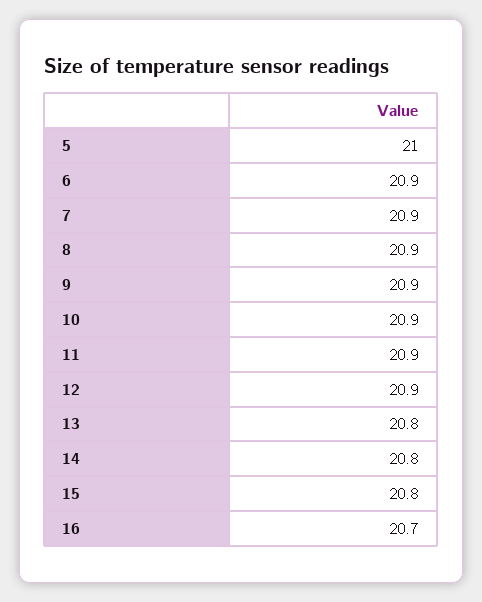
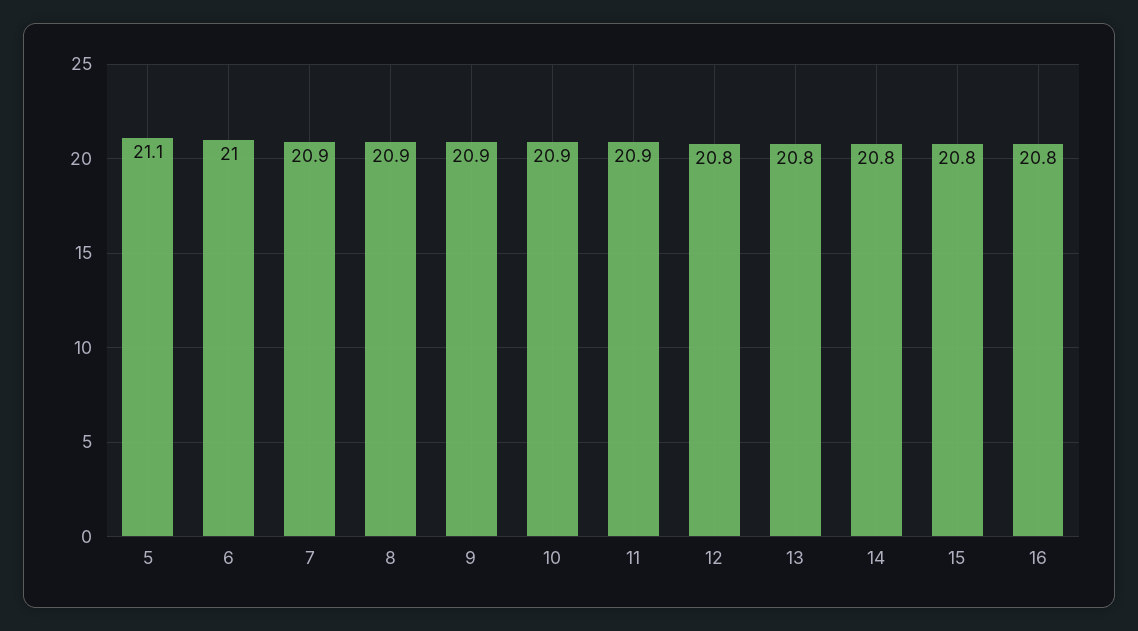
  {
-   "5": 21,
+   "5": 21.1,
-   "6": 20.9,
+   "6": 21,
    "7": 20.9,
    "8": 20.9,
    "9": 20.9,
    "10": 20.9,
    "11": 20.9,
-   "12": 20.9,
+   "12": 20.8,
    "13": 20.8,
    "14": 20.8,
    "15": 20.8,
-   "16": 20.7
+   "16": 20.8
  }

